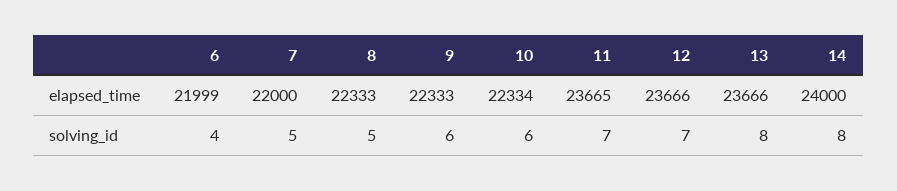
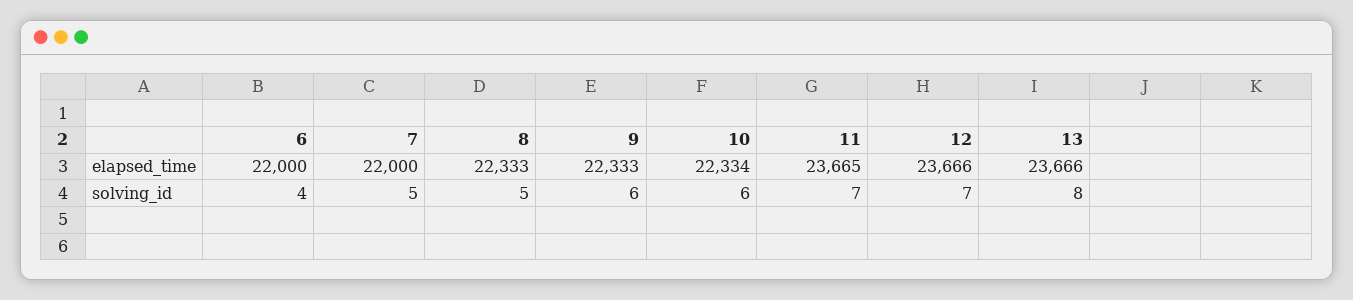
  {
    "6": {
-     "elapsed_time": 21999,
+     "elapsed_time": 22000,
      "solving_id": 4
    },
    "7": {
      "elapsed_time": 22000,
      "solving_id": 5
    },
    "8": {
      "elapsed_time": 22333,
      "solving_id": 5
    },
    "9": {
      "elapsed_time": 22333,
      "solving_id": 6
    },
    "10": {
      "elapsed_time": 22334,
      "solving_id": 6
    },
    "11": {
      "elapsed_time": 23665,
      "solving_id": 7
    },
    "12": {
      "elapsed_time": 23666,
      "solving_id": 7
    },
    "13": {
      "elapsed_time": 23666,
      "solving_id": 8
-   },
+   }
-   "14": {
-     "elapsed_time": 24000,
-     "solving_id": 8
-   }
  }

